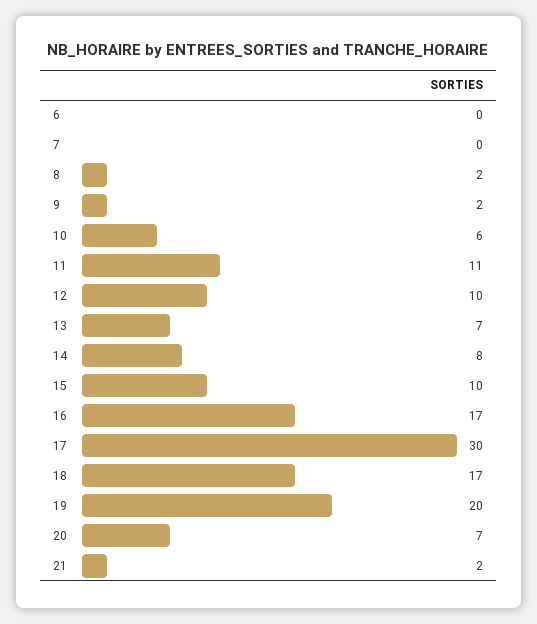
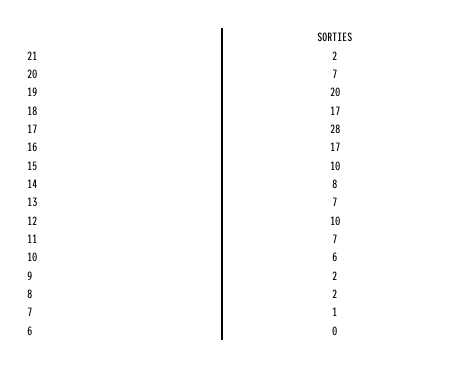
  {
    "6": 0,
-   "7": 0,
+   "7": 1,
    "8": 2,
    "9": 2,
    "10": 6,
-   "11": 11,
+   "11": 7,
    "12": 10,
    "13": 7,
    "14": 8,
    "15": 10,
    "16": 17,
-   "17": 30,
+   "17": 28,
    "18": 17,
    "19": 20,
    "20": 7,
    "21": 2
  }

